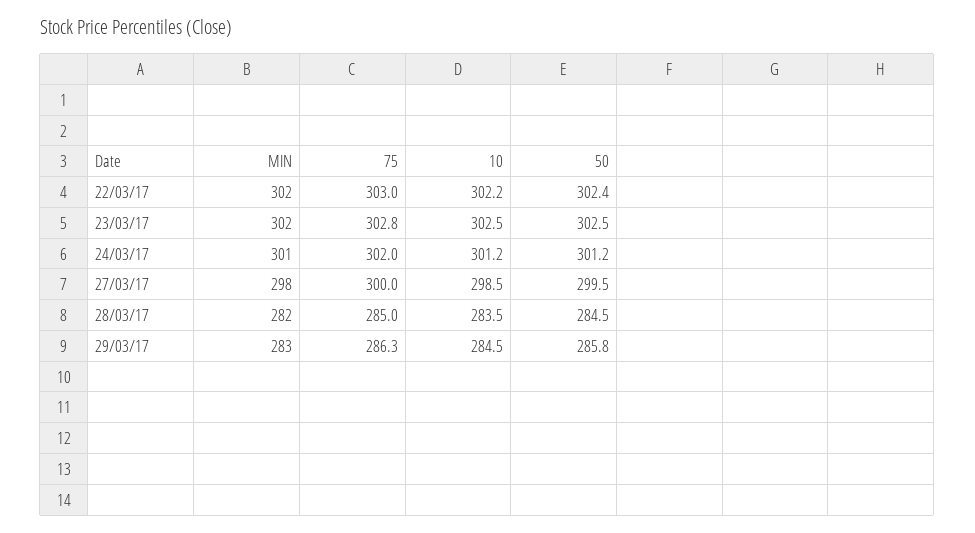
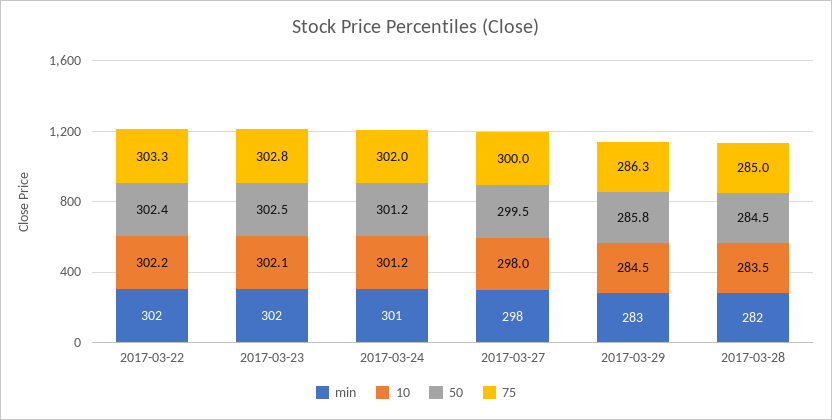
  {
    "MIN": {
      "22/03/17": 302,
      "23/03/17": 302,
      "24/03/17": 301,
      "27/03/17": 298,
      "28/03/17": 282,
      "29/03/17": 283
    },
    "75": {
-     "22/03/17": 303,
+     "22/03/17": 303.3,
      "23/03/17": 302.8,
      "24/03/17": 302,
      "27/03/17": 300,
      "28/03/17": 285,
      "29/03/17": 286.3
    },
    "10": {
      "22/03/17": 302.2,
-     "23/03/17": 302.5,
+     "23/03/17": 302.1,
      "24/03/17": 301.2,
-     "27/03/17": 298.5,
+     "27/03/17": 298,
      "28/03/17": 283.5,
      "29/03/17": 284.5
    },
    "50": {
      "22/03/17": 302.4,
      "23/03/17": 302.5,
      "24/03/17": 301.2,
      "27/03/17": 299.5,
      "28/03/17": 284.5,
      "29/03/17": 285.8
    }
  }

